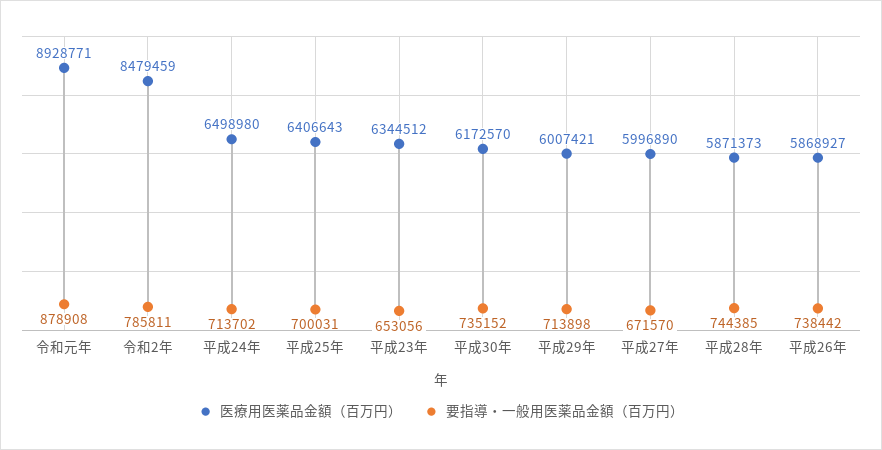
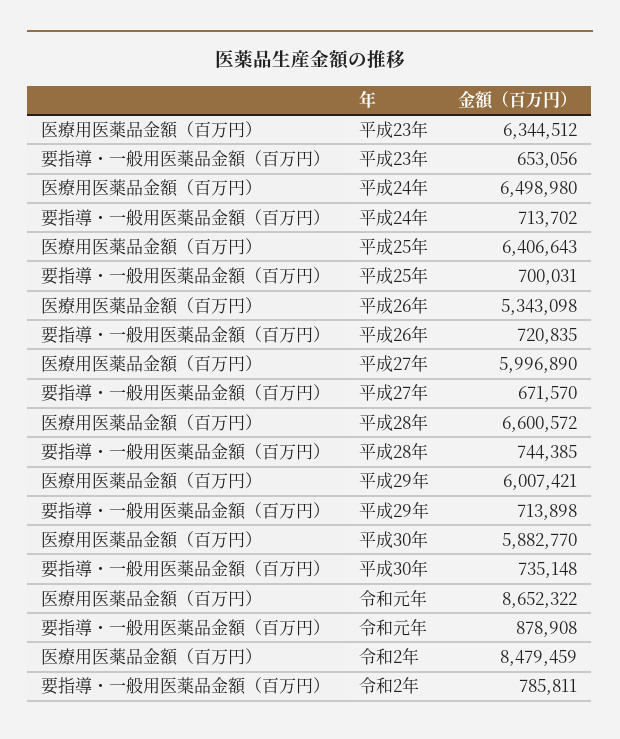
  {
    "医療用医薬品金額（百万円）": {
-     "令和元年": 8928771,
+     "令和元年": 8652322,
      "令和2年": 8479459,
      "平成24年": 6498980,
      "平成25年": 6406643,
      "平成23年": 6344512,
-     "平成30年": 6172570,
+     "平成30年": 5882770,
      "平成29年": 6007421,
      "平成27年": 5996890,
-     "平成28年": 5871373,
+     "平成28年": 6600572,
-     "平成26年": 5868927
+     "平成26年": 5343098
    },
    "要指導・一般用医薬品金額（百万円）": {
      "令和元年": 878908,
      "令和2年": 785811,
      "平成24年": 713702,
      "平成25年": 700031,
      "平成23年": 653056,
-     "平成30年": 735152,
+     "平成30年": 735148,
      "平成29年": 713898,
      "平成27年": 671570,
      "平成28年": 744385,
-     "平成26年": 738442
+     "平成26年": 720835
    }
  }

